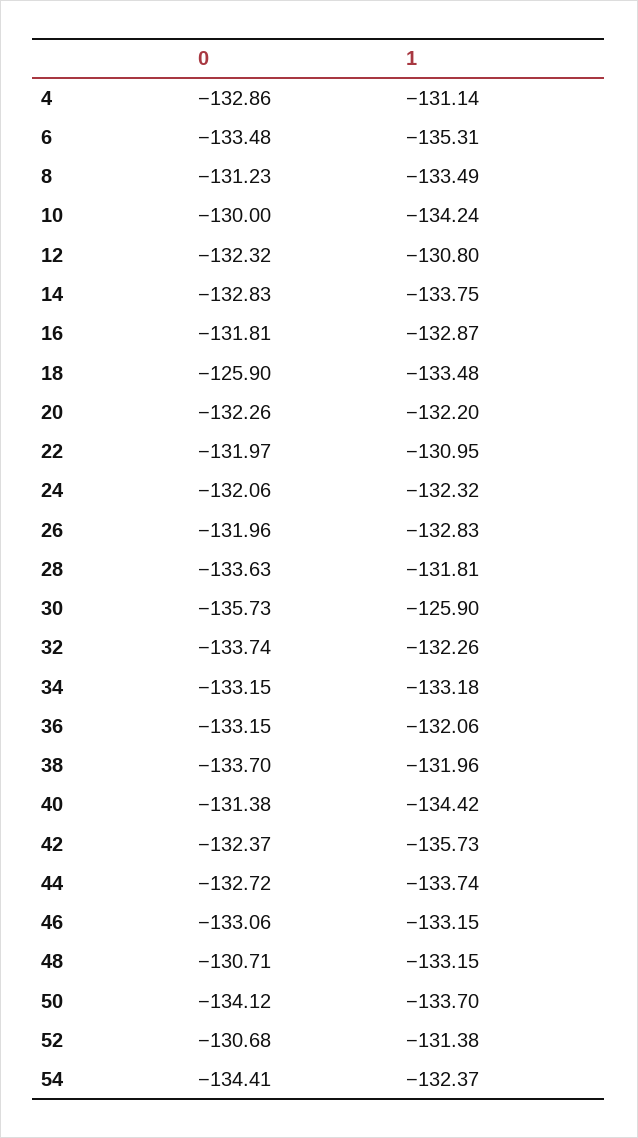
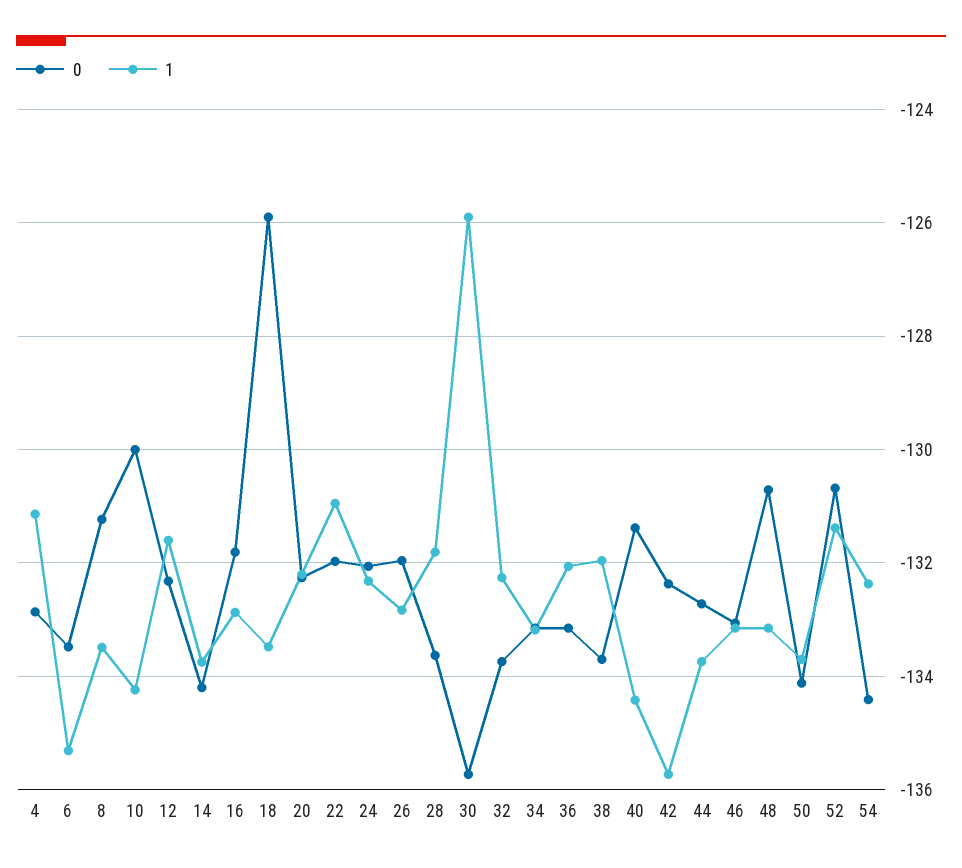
  {
    "0": {
      "4": -132.86,
      "6": -133.48,
      "8": -131.23,
      "10": -130,
      "12": -132.32,
-     "14": -132.83,
+     "14": -134.2,
      "16": -131.81,
      "18": -125.9,
      "20": -132.26,
      "22": -131.97,
      "24": -132.06,
      "26": -131.96,
      "28": -133.63,
      "30": -135.73,
      "32": -133.74,
      "34": -133.15,
      "36": -133.15,
      "38": -133.7,
      "40": -131.38,
      "42": -132.37,
      "44": -132.72,
      "46": -133.06,
      "48": -130.71,
      "50": -134.12,
      "52": -130.68,
      "54": -134.41
    },
    "1": {
      "4": -131.14,
      "6": -135.31,
      "8": -133.49,
      "10": -134.24,
-     "12": -130.8,
+     "12": -131.6,
      "14": -133.75,
      "16": -132.87,
      "18": -133.48,
      "20": -132.2,
      "22": -130.95,
      "24": -132.32,
      "26": -132.83,
      "28": -131.81,
      "30": -125.9,
      "32": -132.26,
      "34": -133.18,
      "36": -132.06,
      "38": -131.96,
      "40": -134.42,
      "42": -135.73,
      "44": -133.74,
      "46": -133.15,
      "48": -133.15,
      "50": -133.7,
      "52": -131.38,
      "54": -132.37
    }
  }

